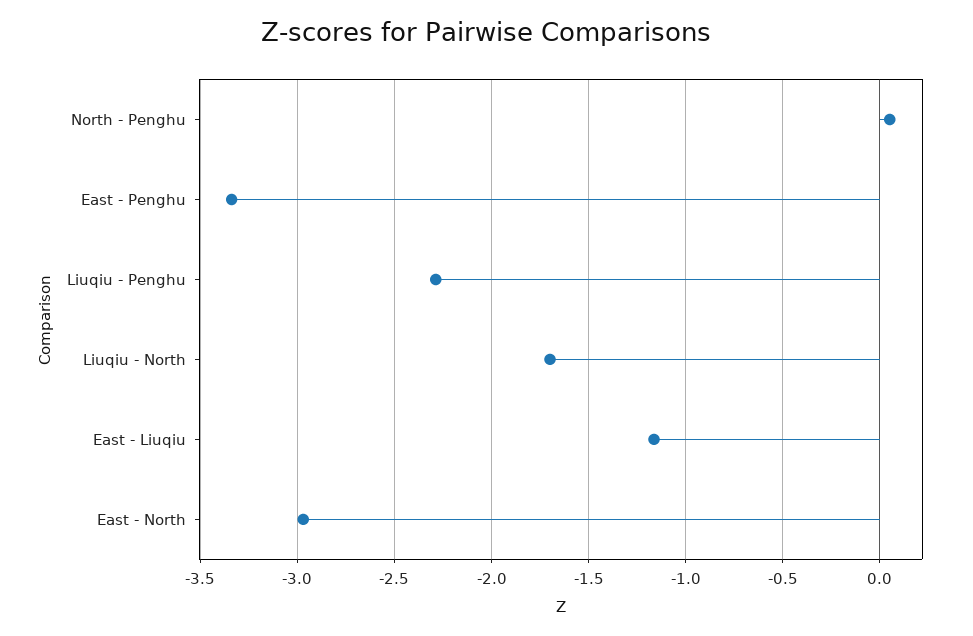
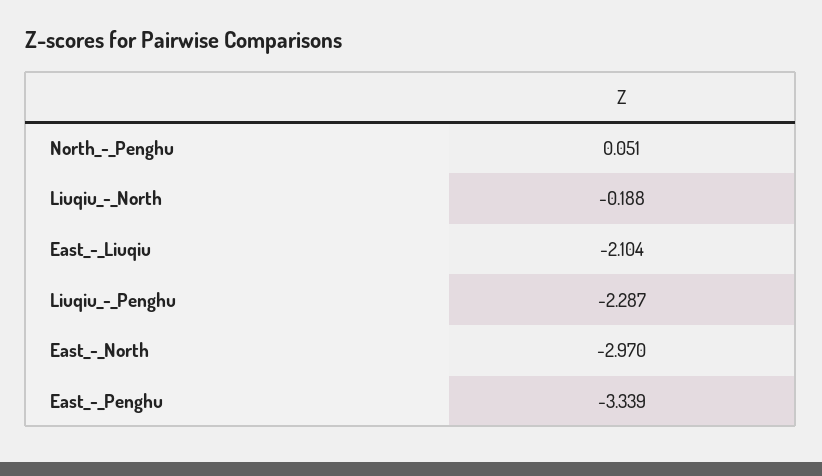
  {
    "North - Penghu": 0.051,
    "East - Penghu": -3.339,
    "Liuqiu - Penghu": -2.287,
-   "Liuqiu - North": -1.7,
+   "Liuqiu - North": -0.188,
-   "East - Liuqiu": -1.15,
+   "East - Liuqiu": -2.104,
    "East - North": -2.97
  }

